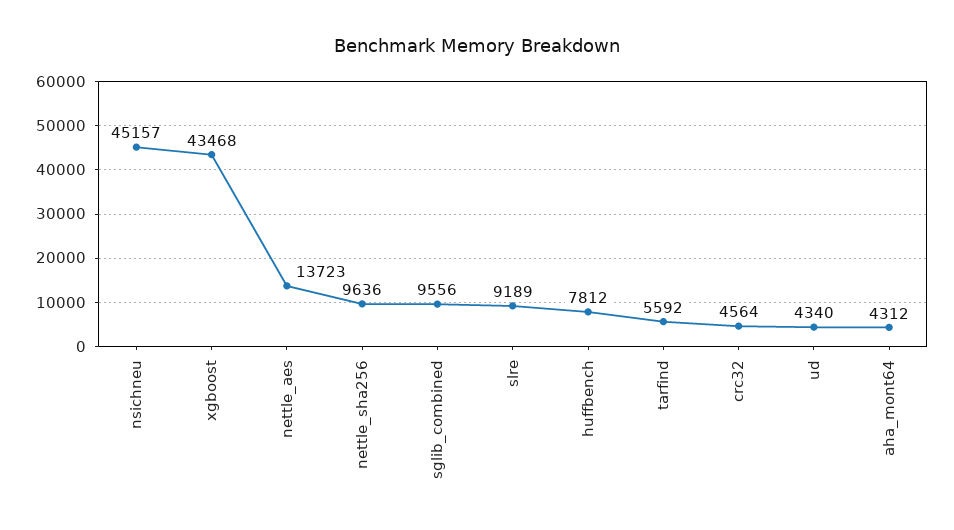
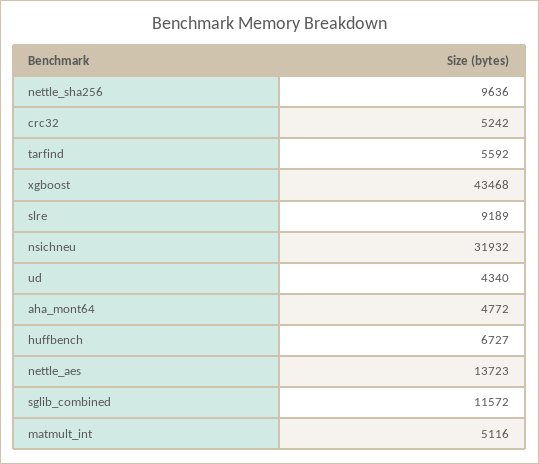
  {
-   "nsichneu": 45157,
+   "nsichneu": 31932,
    "xgboost": 43468,
    "nettle_aes": 13723,
    "nettle_sha256": 9636,
-   "sglib_combined": 9556,
+   "sglib_combined": 11572,
    "slre": 9189,
-   "huffbench": 7812,
+   "huffbench": 6727,
    "tarfind": 5592,
-   "crc32": 4564,
+   "crc32": 5242,
    "ud": 4340,
-   "aha_mont64": 4312
+   "aha_mont64": 4772,
+   "matmult_int": 5116
  }

